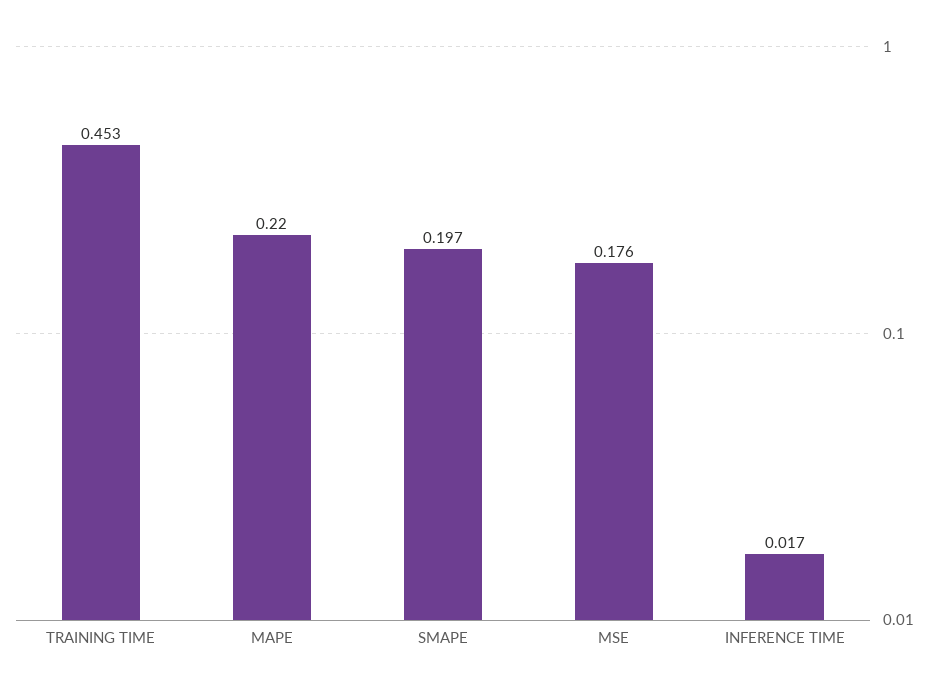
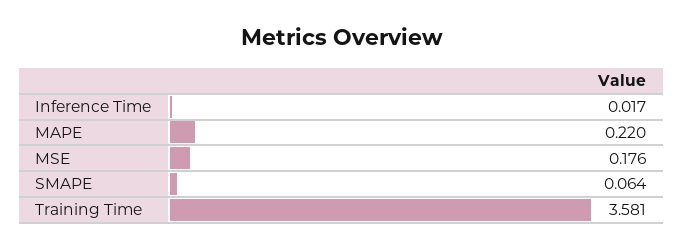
  {
-   "TRAINING TIME": 0.453,
+   "TRAINING TIME": 3.581,
    "MAPE": 0.22,
-   "SMAPE": 0.197,
+   "SMAPE": 0.064,
    "MSE": 0.176,
    "INFERENCE TIME": 0.017
  }

